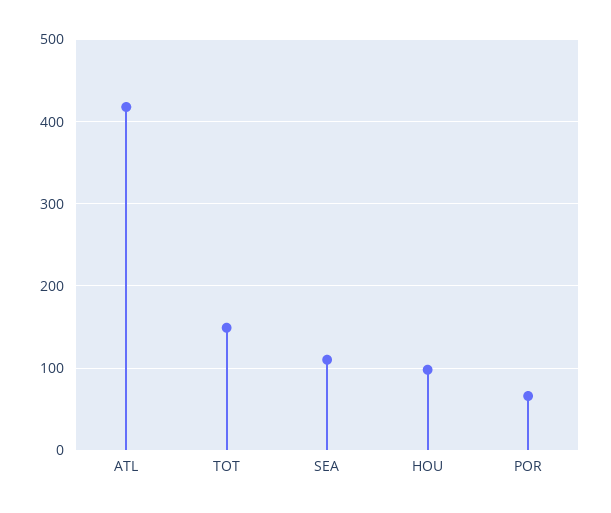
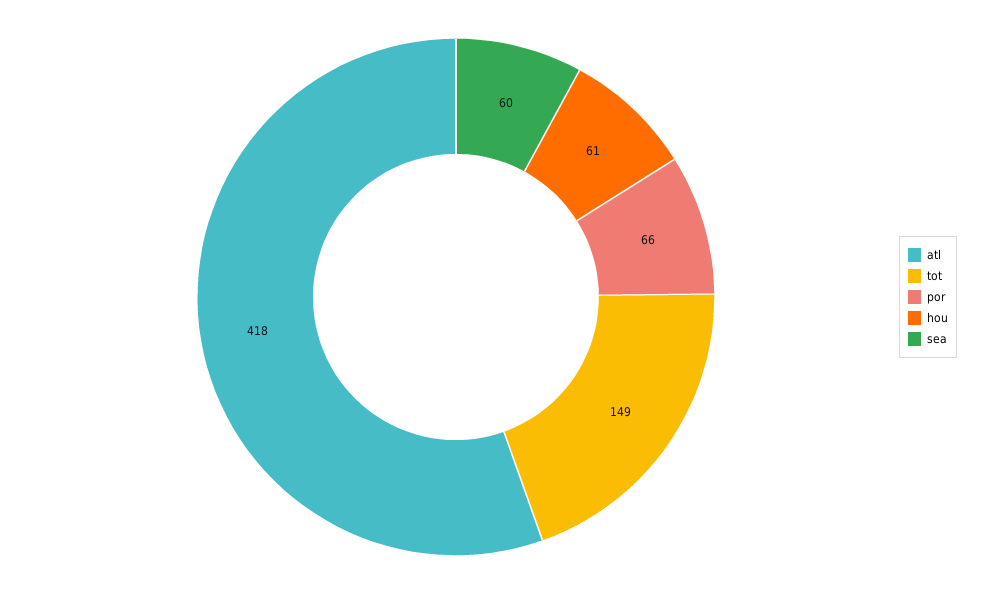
  {
    "ATL": 418,
    "TOT": 149,
-   "SEA": 110,
+   "SEA": 60,
-   "HOU": 100,
+   "HOU": 61,
    "POR": 66
  }

